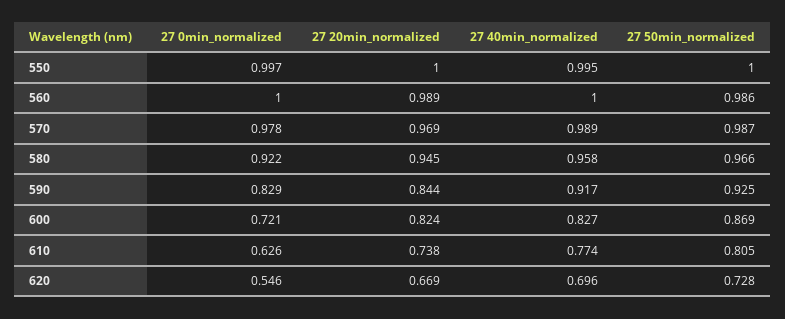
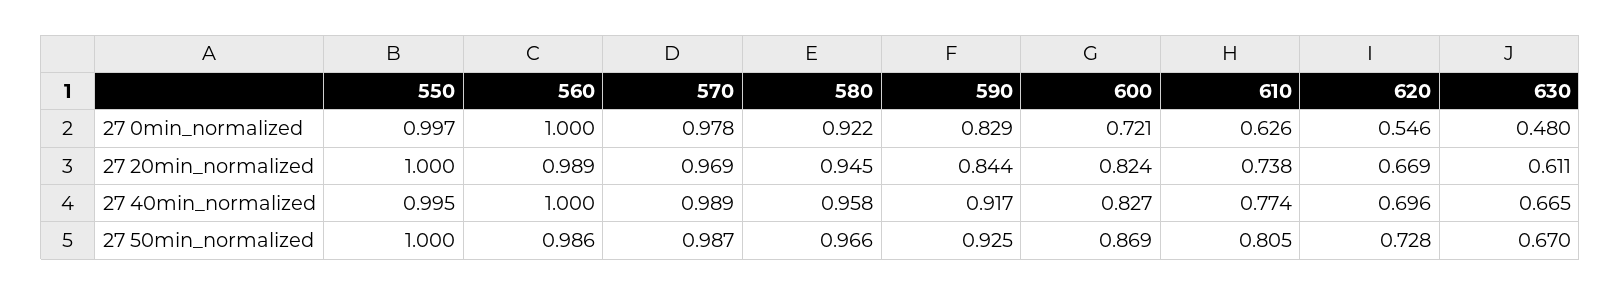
  {
    "27 0min_normalized": {
      "550": 0.997,
      "560": 1,
      "570": 0.978,
      "580": 0.922,
      "590": 0.829,
      "600": 0.721,
      "610": 0.626,
-     "620": 0.546
+     "620": 0.546,
+     "630": 0.48
    },
    "27 20min_normalized": {
      "550": 1,
      "560": 0.989,
      "570": 0.969,
      "580": 0.945,
      "590": 0.844,
      "600": 0.824,
      "610": 0.738,
-     "620": 0.669
+     "620": 0.669,
+     "630": 0.611
    },
    "27 40min_normalized": {
      "550": 0.995,
      "560": 1,
      "570": 0.989,
      "580": 0.958,
      "590": 0.917,
      "600": 0.827,
      "610": 0.774,
-     "620": 0.696
+     "620": 0.696,
+     "630": 0.665
    },
    "27 50min_normalized": {
      "550": 1,
      "560": 0.986,
      "570": 0.987,
      "580": 0.966,
      "590": 0.925,
      "600": 0.869,
      "610": 0.805,
-     "620": 0.728
+     "620": 0.728,
+     "630": 0.67
    }
  }

